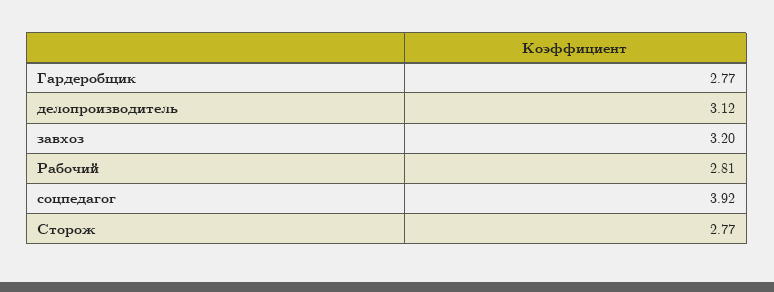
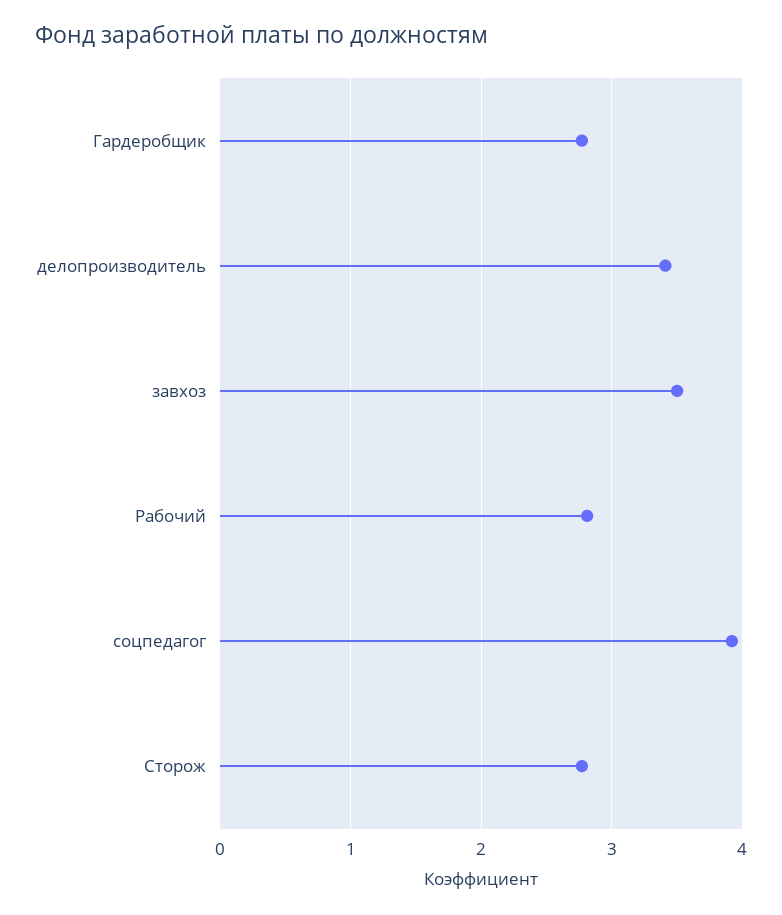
  {
    "Гардеробщик": 2.77,
-   "делопроизводитель": 3.12,
+   "делопроизводитель": 3.4,
-   "завхоз": 3.2,
+   "завхоз": 3.5,
    "Рабочий": 2.81,
    "соцпедагог": 3.92,
    "Сторож": 2.77
  }

